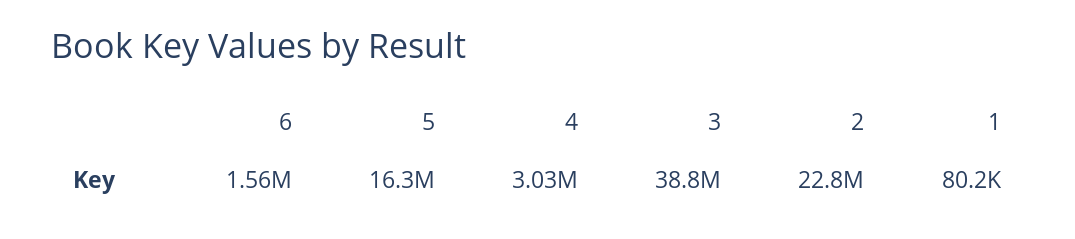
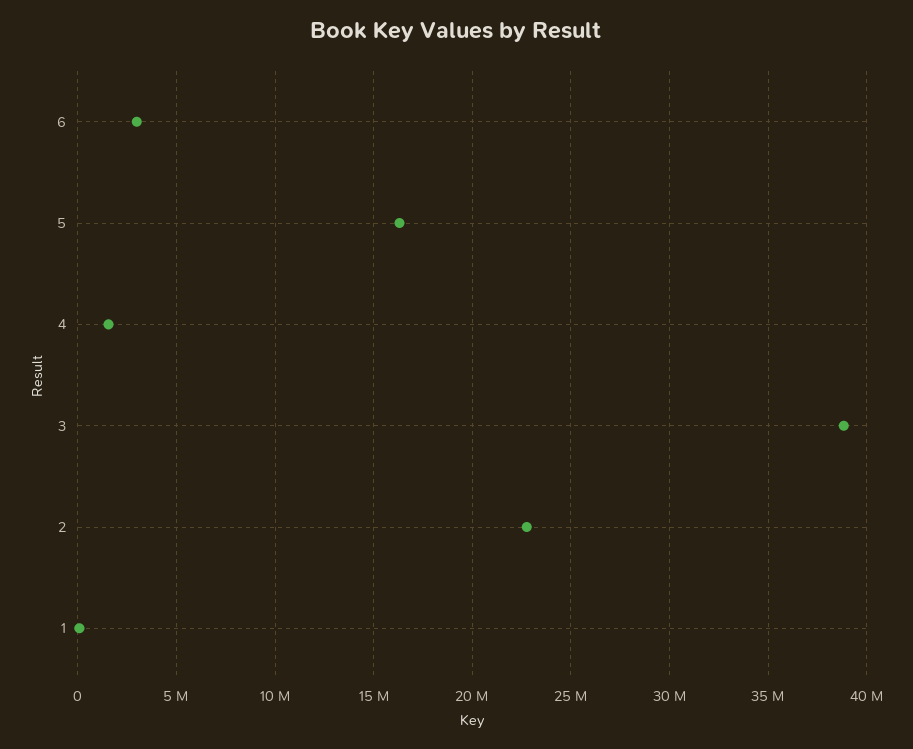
  {
-   "6": 1560000,
+   "6": 3000000,
    "5": 16300000,
-   "4": 3030000,
+   "4": 1500000,
    "3": 38800000,
    "2": 22800000,
    "1": 80200
  }

